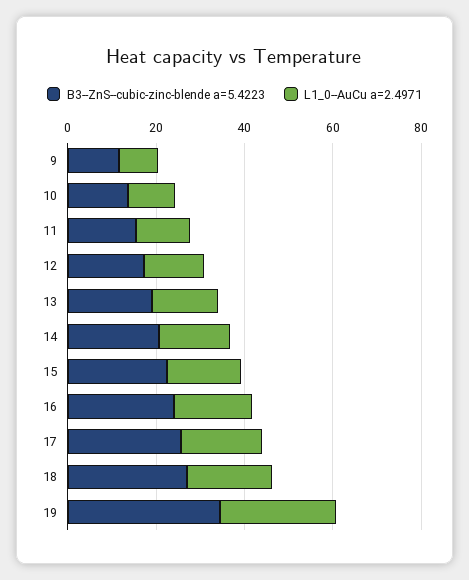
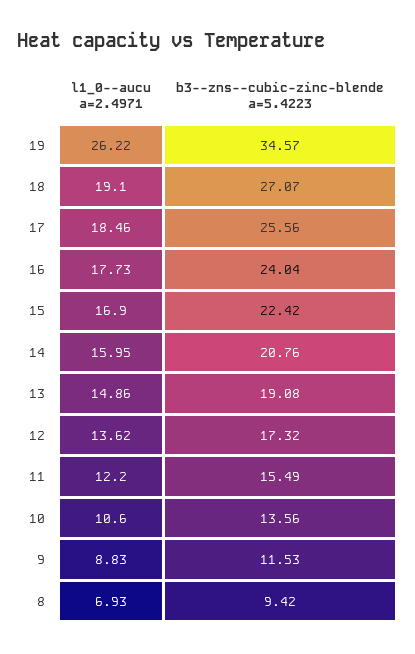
  {
    "B3--ZnS--cubic-zinc-blende a=5.4223": {
      "9": 11.53,
      "10": 13.56,
      "11": 15.49,
      "12": 17.32,
      "13": 19.08,
      "14": 20.76,
      "15": 22.42,
      "16": 24.04,
      "17": 25.56,
      "18": 27.07,
-     "19": 34.57
+     "19": 34.57,
+     "8": 9.42
    },
    "L1_0--AuCu a=2.4971": {
      "9": 8.83,
      "10": 10.6,
      "11": 12.2,
      "12": 13.62,
      "13": 14.86,
      "14": 15.95,
      "15": 16.9,
      "16": 17.73,
      "17": 18.46,
      "18": 19.1,
-     "19": 26.22
+     "19": 26.22,
+     "8": 6.93
    }
  }

